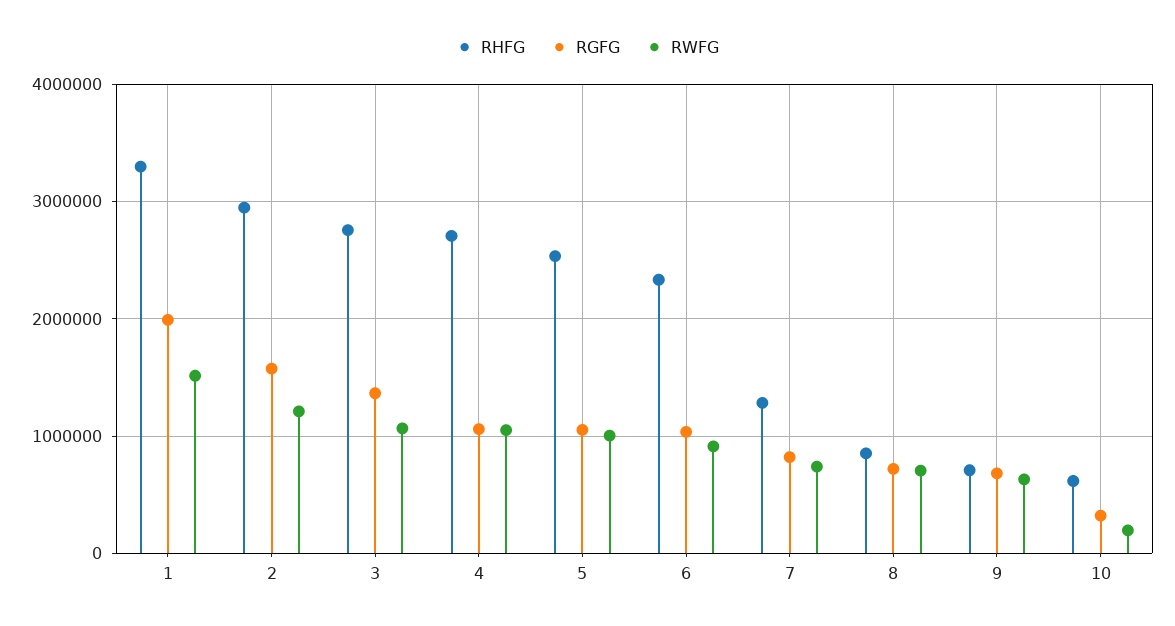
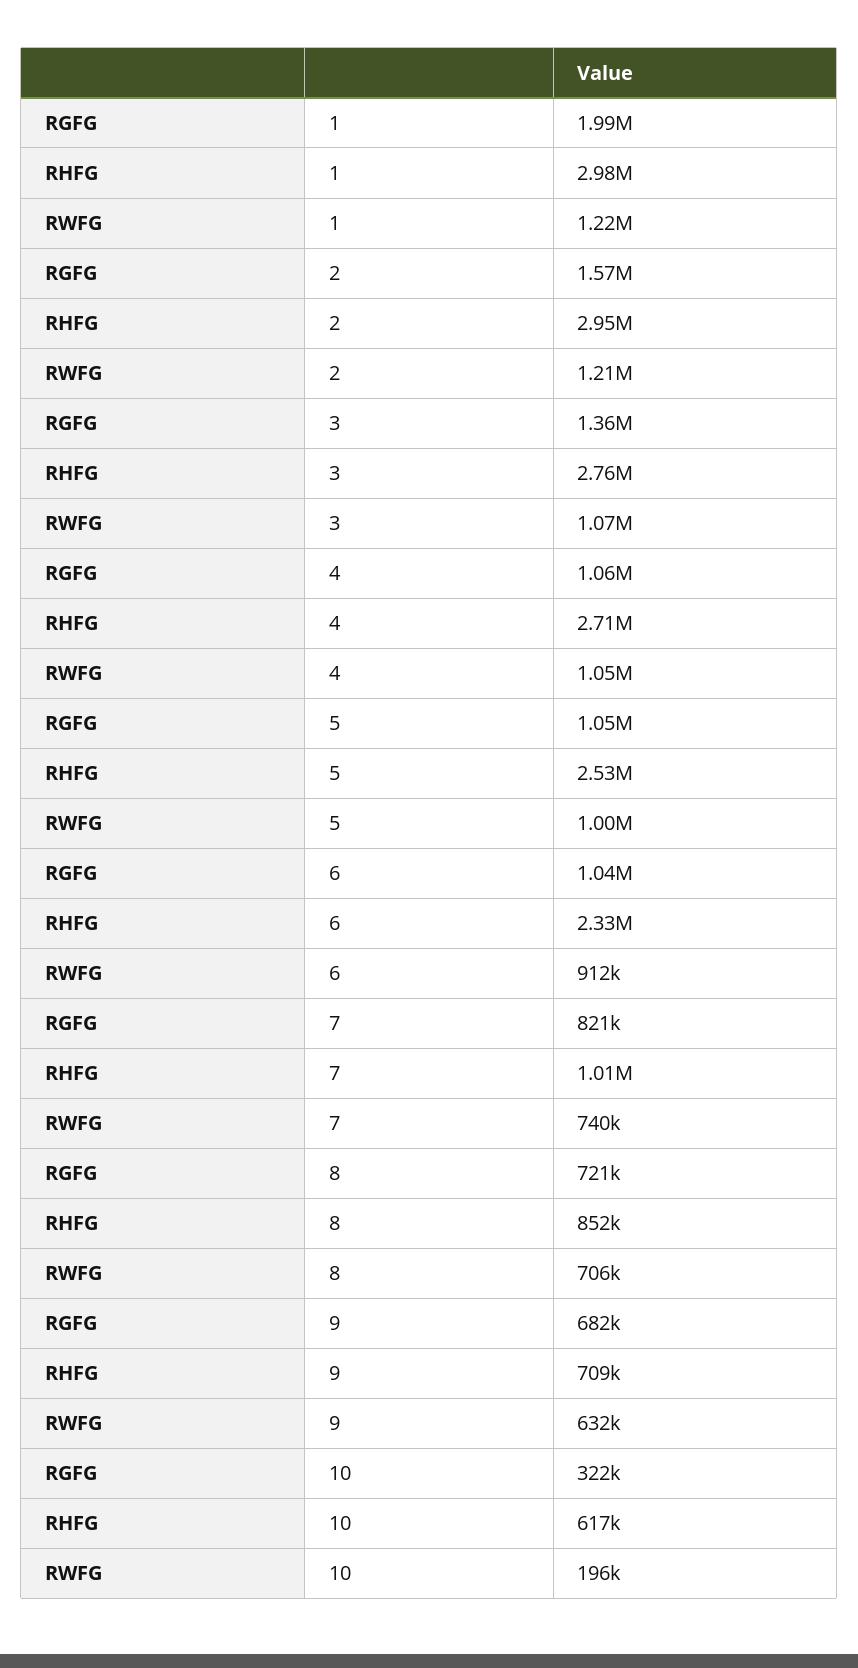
  {
    "RHFG": {
-     "1": 3300000,
+     "1": 2980000,
      "2": 2950000,
      "3": 2760000,
      "4": 2710000,
      "5": 2530000,
      "6": 2330000,
-     "7": 1300000,
+     "7": 1010000,
      "8": 852000,
      "9": 709000,
      "10": 617000
    },
    "RGFG": {
      "1": 1990000,
      "2": 1570000,
      "3": 1360000,
      "4": 1060000,
      "5": 1050000,
      "6": 1040000,
      "7": 821000,
      "8": 721000,
      "9": 682000,
      "10": 322000
    },
    "RWFG": {
-     "1": 1500000,
+     "1": 1220000,
      "2": 1210000,
      "3": 1070000,
      "4": 1050000,
      "5": 1000000,
      "6": 912000,
      "7": 740000,
      "8": 706000,
      "9": 632000,
      "10": 196000
    }
  }

